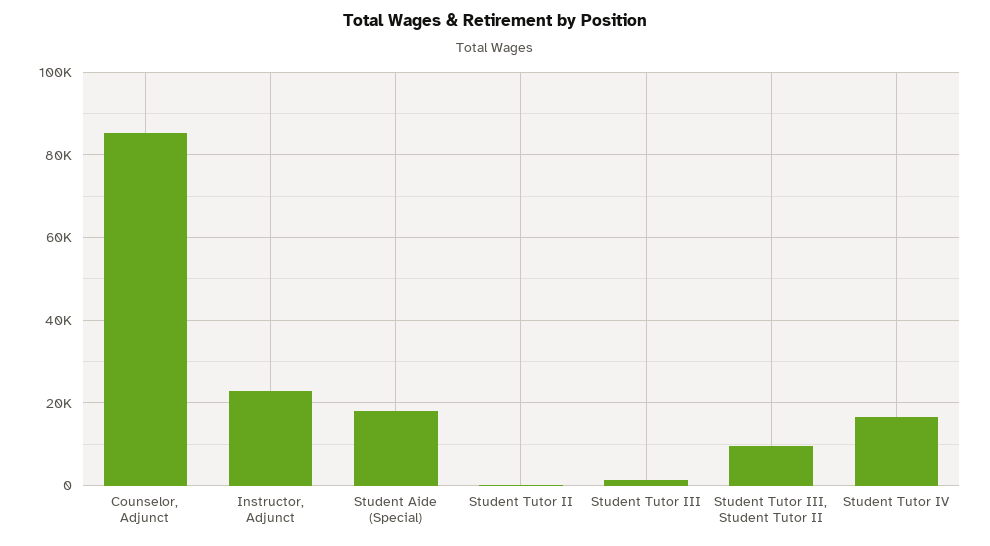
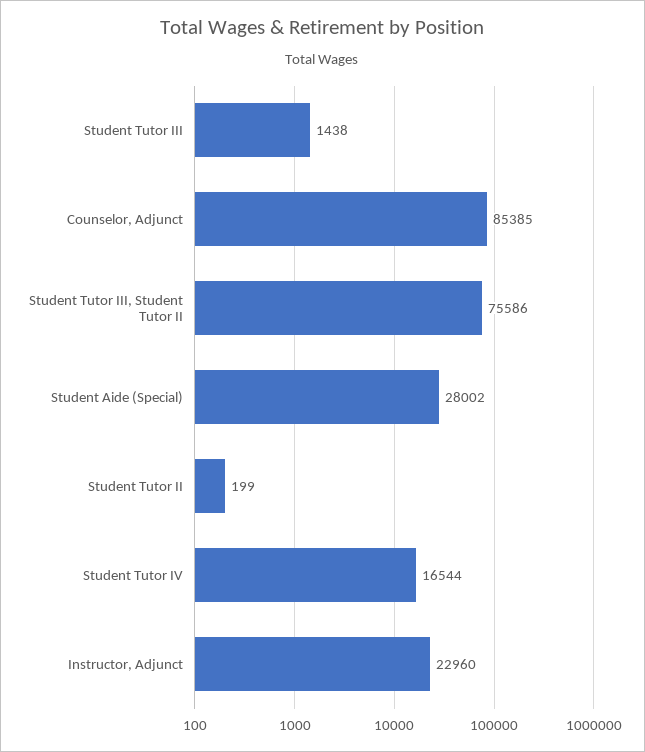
  {
    "Counselor, Adjunct": 85385,
    "Instructor, Adjunct": 22960,
-   "Student Aide (Special)": 18000,
+   "Student Aide (Special)": 28002,
    "Student Tutor II": 199,
    "Student Tutor III": 1438,
-   "Student Tutor III, Student Tutor II": 10000,
+   "Student Tutor III, Student Tutor II": 75586,
    "Student Tutor IV": 16544
  }

